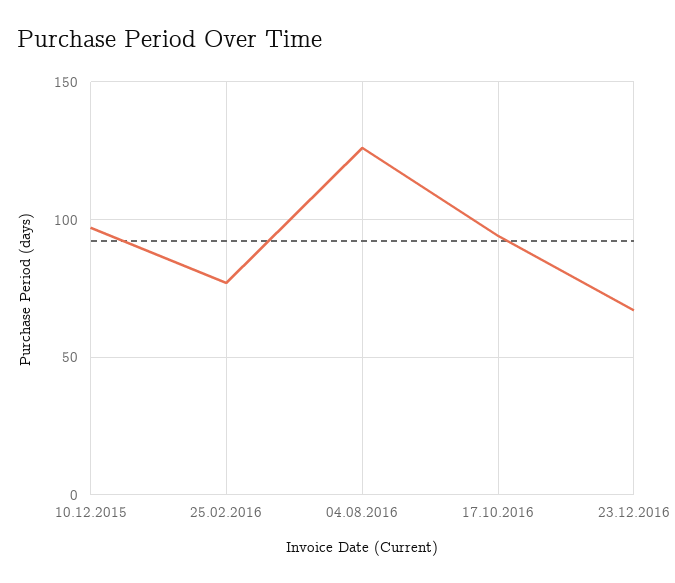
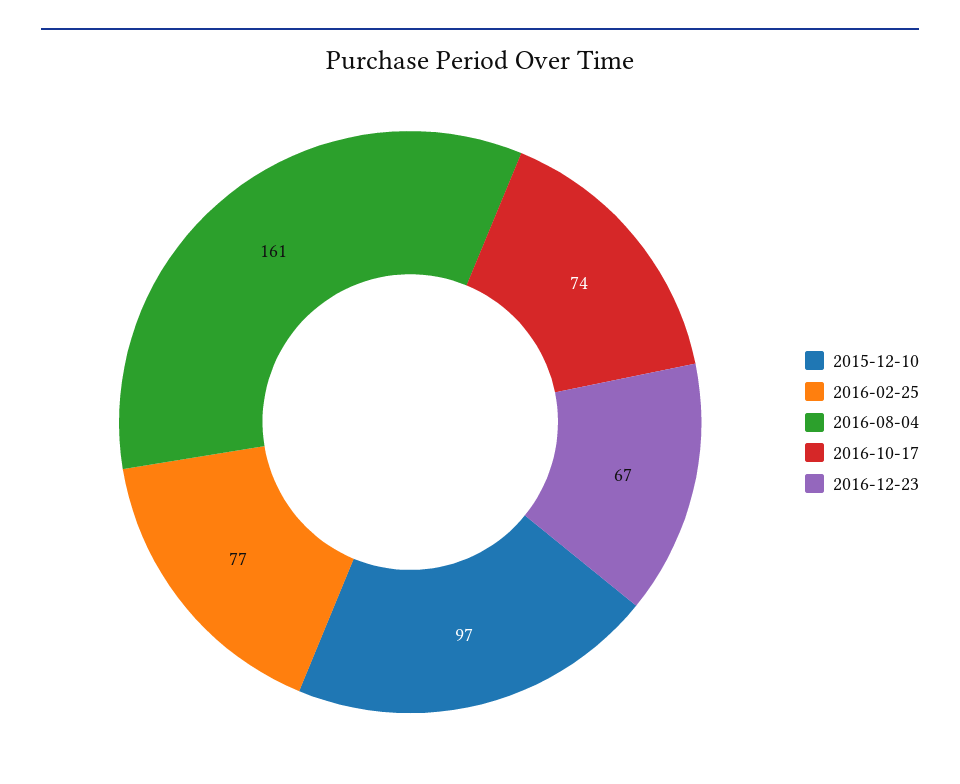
  {
    "10.12.2015": 97,
    "25.02.2016": 77,
-   "04.08.2016": 125,
+   "04.08.2016": 161,
-   "17.10.2016": 95,
+   "17.10.2016": 74,
    "23.12.2016": 67
  }

